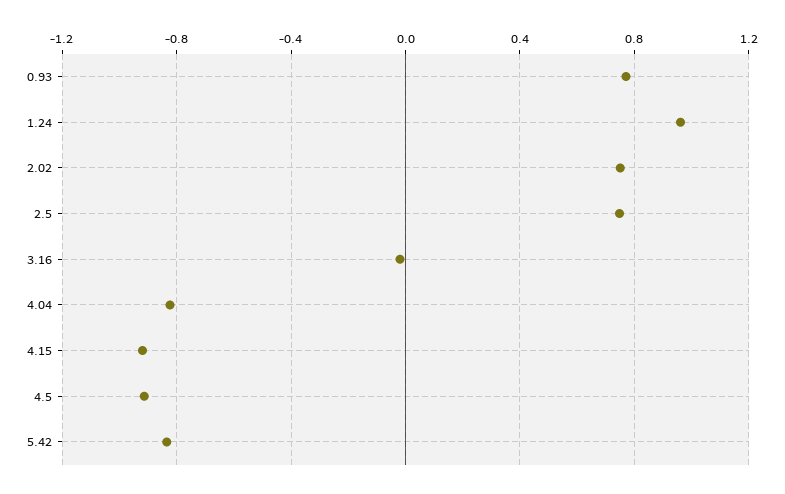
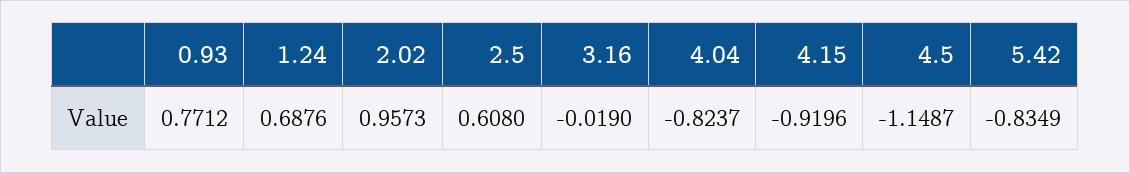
  {
    "0.93": 0.7712,
-   "1.24": 0.95,
+   "1.24": 0.6876,
-   "2.02": 0.75,
+   "2.02": 0.9573,
-   "2.5": 0.75,
+   "2.5": 0.608,
    "3.16": -0.019,
    "4.04": -0.8237,
    "4.15": -0.9196,
-   "4.5": -0.9,
+   "4.5": -1.1487,
    "5.42": -0.8349
  }

